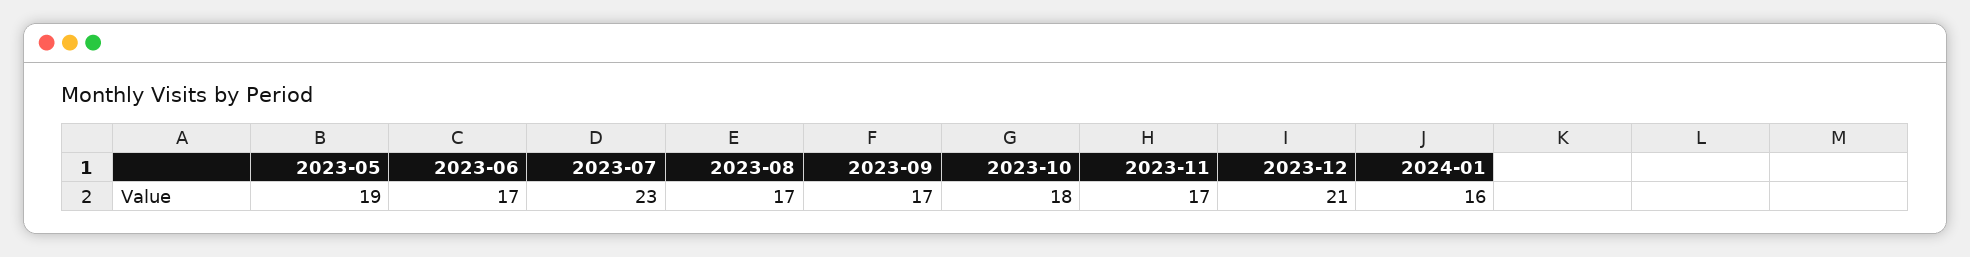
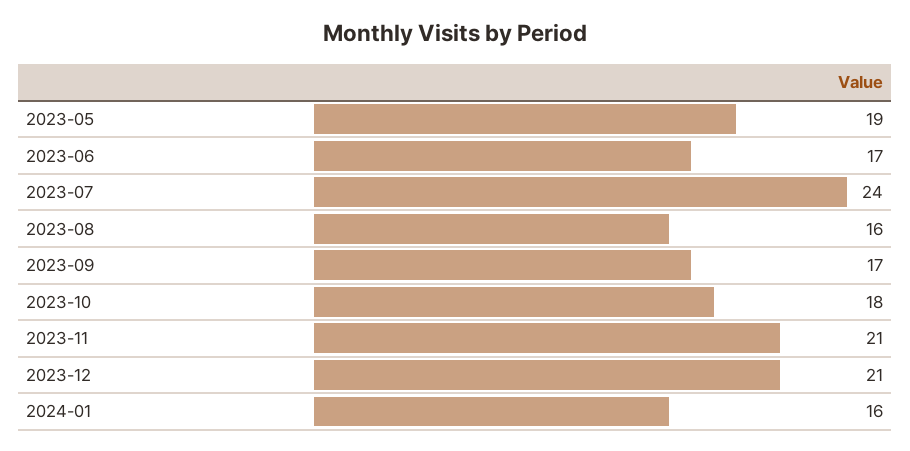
  {
    "2023-05": 19,
    "2023-06": 17,
-   "2023-07": 23,
+   "2023-07": 24,
-   "2023-08": 17,
+   "2023-08": 16,
    "2023-09": 17,
    "2023-10": 18,
-   "2023-11": 17,
+   "2023-11": 21,
    "2023-12": 21,
    "2024-01": 16
  }

